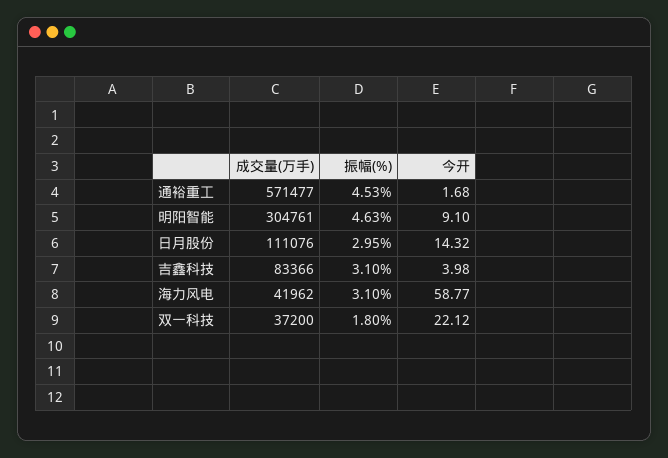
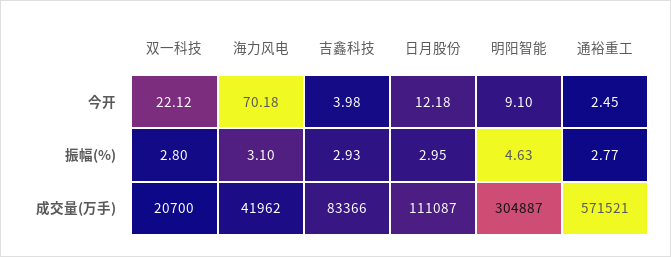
  {
    "成交量(万手)": {
-     "通裕重工": 571477,
+     "通裕重工": 571521,
-     "明阳智能": 304761,
+     "明阳智能": 304887,
-     "日月股份": 111076,
+     "日月股份": 111087,
      "吉鑫科技": 83366,
      "海力风电": 41962,
-     "双一科技": 37200
+     "双一科技": 20700
    },
    "振幅(%)": {
-     "通裕重工": 4.53,
+     "通裕重工": 2.77,
      "明阳智能": 4.63,
      "日月股份": 2.95,
-     "吉鑫科技": 3.1,
+     "吉鑫科技": 2.93,
      "海力风电": 3.1,
-     "双一科技": 1.8
+     "双一科技": 2.8
    },
    "今开": {
-     "通裕重工": 1.68,
+     "通裕重工": 2.45,
      "明阳智能": 9.1,
-     "日月股份": 14.32,
+     "日月股份": 12.18,
      "吉鑫科技": 3.98,
-     "海力风电": 58.77,
+     "海力风电": 70.18,
      "双一科技": 22.12
    }
  }

